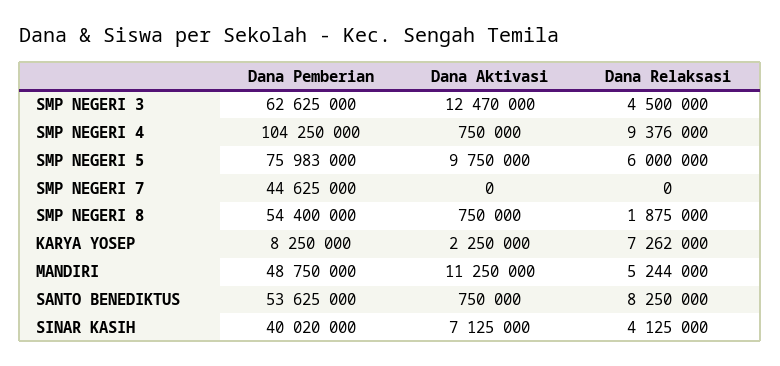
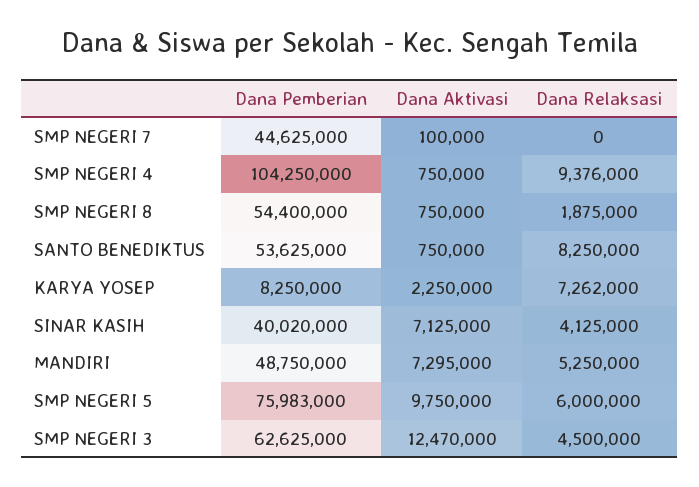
  {
    "Dana Pemberian": {
      "SMP NEGERI 3": 62625000,
      "SMP NEGERI 4": 104250000,
      "SMP NEGERI 5": 75983000,
      "SMP NEGERI 7": 44625000,
      "SMP NEGERI 8": 54400000,
      "KARYA YOSEP": 8250000,
      "MANDIRI": 48750000,
      "SANTO BENEDIKTUS": 53625000,
      "SINAR KASIH": 40020000
    },
    "Dana Aktivasi": {
      "SMP NEGERI 3": 12470000,
      "SMP NEGERI 4": 750000,
      "SMP NEGERI 5": 9750000,
-     "SMP NEGERI 7": 0,
+     "SMP NEGERI 7": 100000,
      "SMP NEGERI 8": 750000,
      "KARYA YOSEP": 2250000,
-     "MANDIRI": 11250000,
+     "MANDIRI": 7295000,
      "SANTO BENEDIKTUS": 750000,
      "SINAR KASIH": 7125000
    },
    "Dana Relaksasi": {
      "SMP NEGERI 3": 4500000,
      "SMP NEGERI 4": 9376000,
      "SMP NEGERI 5": 6000000,
      "SMP NEGERI 7": 0,
      "SMP NEGERI 8": 1875000,
      "KARYA YOSEP": 7262000,
-     "MANDIRI": 5244000,
+     "MANDIRI": 5250000,
      "SANTO BENEDIKTUS": 8250000,
      "SINAR KASIH": 4125000
    }
  }

